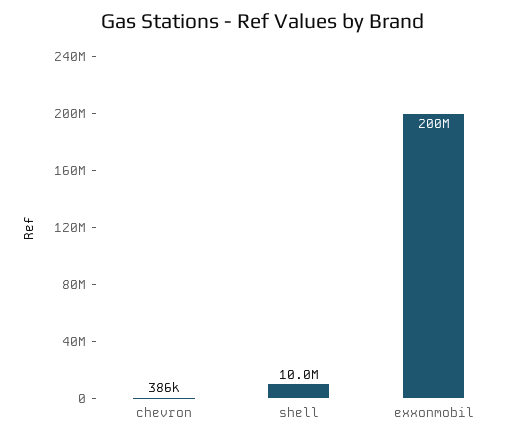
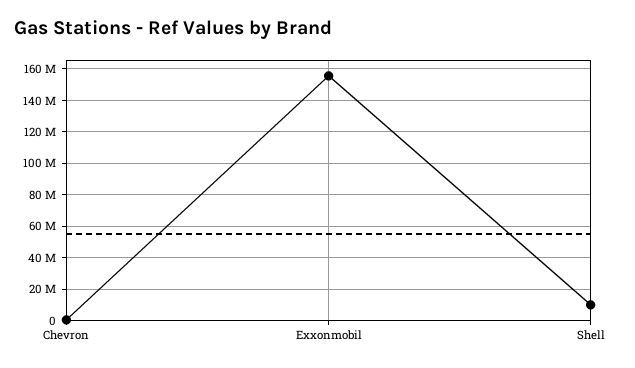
  {
    "chevron": 386000,
    "shell": 10000000,
-   "exxonmobil": 200000000
+   "exxonmobil": 155000000
  }

